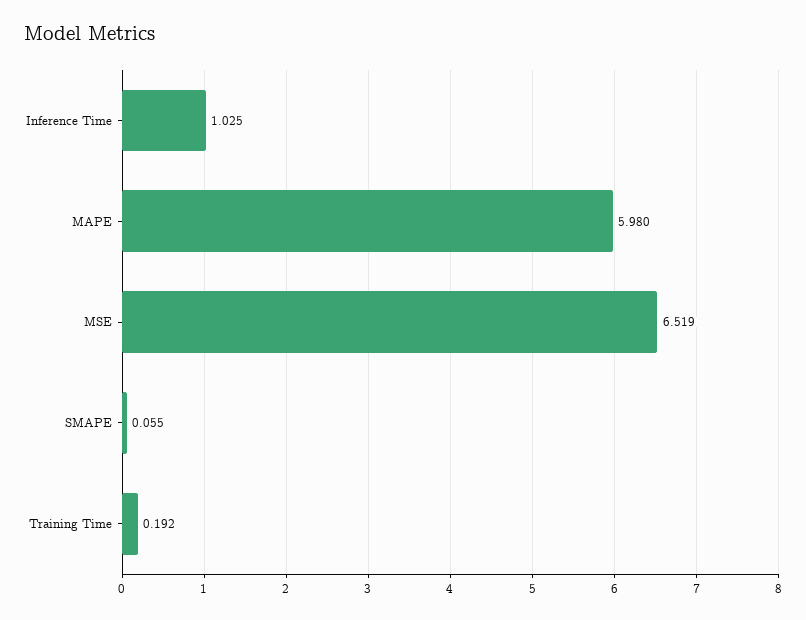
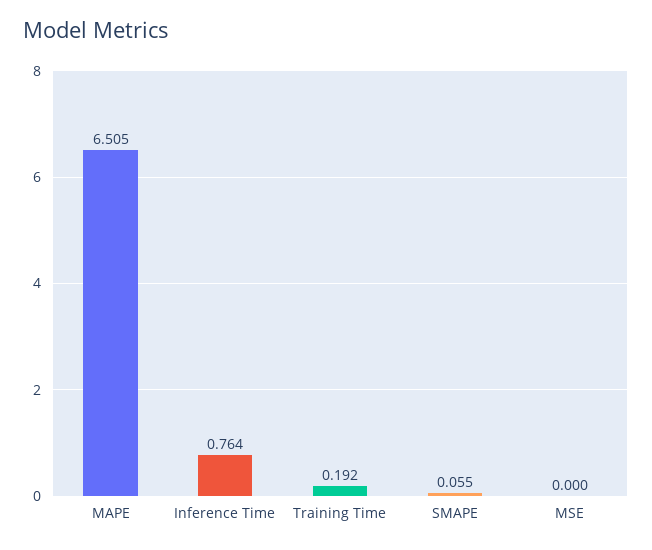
  {
-   "Inference Time": 1.025,
+   "Inference Time": 0.764,
-   "MAPE": 5.98,
+   "MAPE": 6.505,
-   "MSE": 6.519,
+   "MSE": 0,
    "SMAPE": 0.055,
    "Training Time": 0.192
  }

